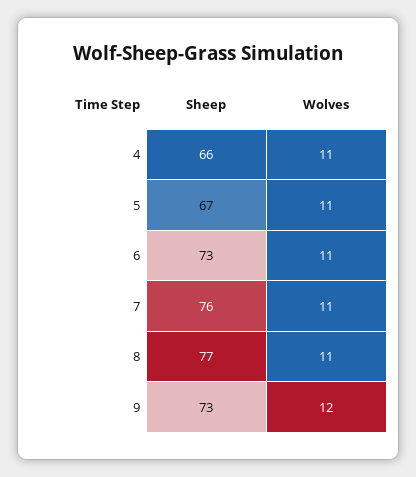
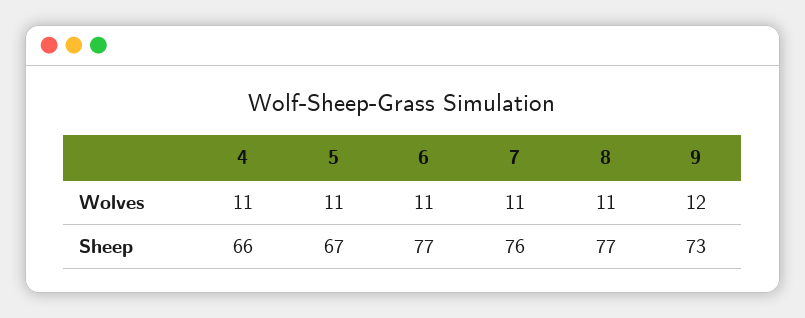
  {
    "Sheep": {
      "4": 66,
      "5": 67,
-     "6": 73,
+     "6": 77,
      "7": 76,
      "8": 77,
      "9": 73
    },
    "Wolves": {
      "4": 11,
      "5": 11,
      "6": 11,
      "7": 11,
      "8": 11,
      "9": 12
    }
  }

